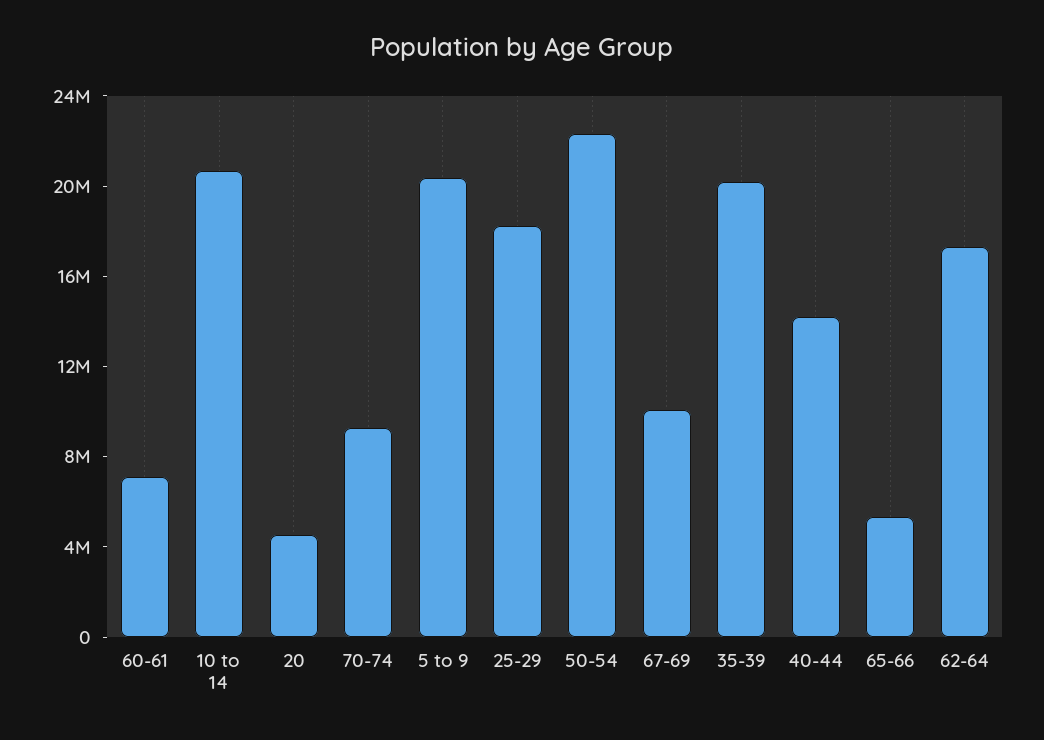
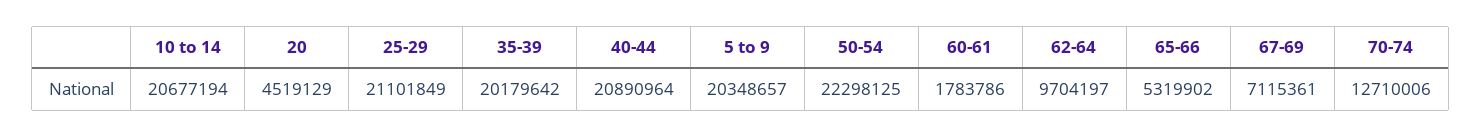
  {
-   "60-61": 7000000,
+   "60-61": 1783786,
    "10 to 14": 20677194,
    "20": 4519129,
-   "70-74": 9000000,
+   "70-74": 12710006,
    "5 to 9": 20348657,
-   "25-29": 18000000,
+   "25-29": 21101849,
    "50-54": 22298125,
-   "67-69": 10000000,
+   "67-69": 7115361,
    "35-39": 20179642,
-   "40-44": 14000000,
+   "40-44": 20890964,
    "65-66": 5319902,
-   "62-64": 17000000
+   "62-64": 9704197
  }

